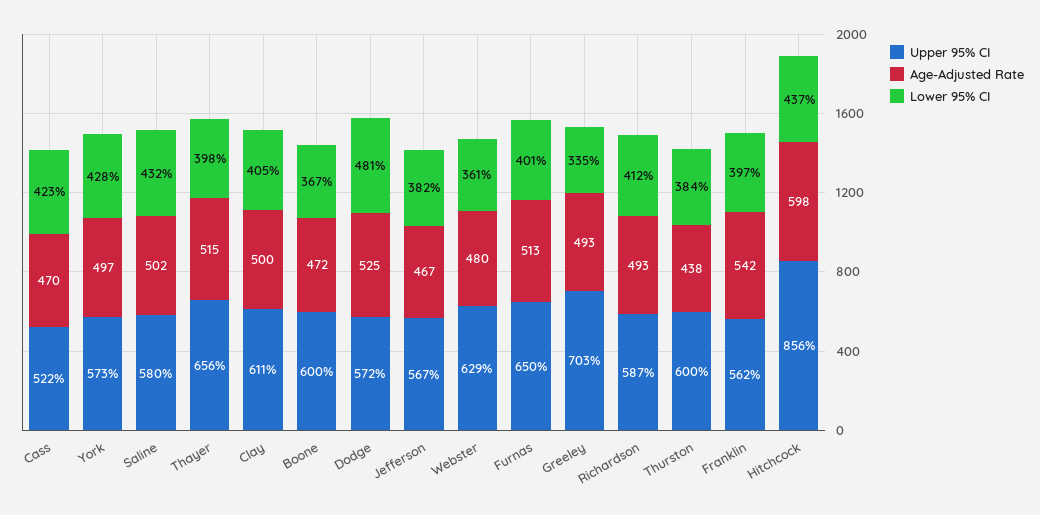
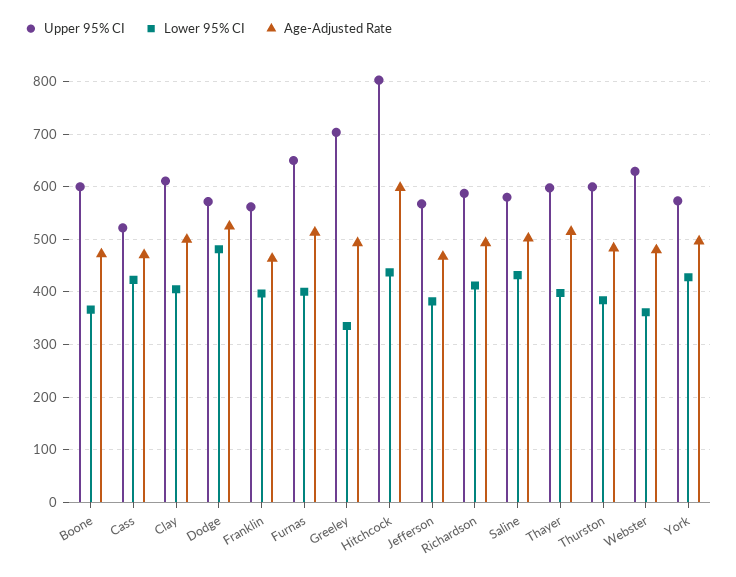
  {
    "Upper 95% CI": {
      "Cass": 522,
      "York": 573,
      "Saline": 580,
-     "Thayer": 656,
+     "Thayer": 600,
      "Clay": 611,
      "Boone": 600,
      "Dodge": 572,
      "Jefferson": 567,
      "Webster": 629,
      "Furnas": 650,
      "Greeley": 703,
      "Richardson": 587,
      "Thurston": 600,
      "Franklin": 562,
-     "Hitchcock": 856
+     "Hitchcock": 800
    },
    "Age-Adjusted Rate": {
      "Cass": 470,
      "York": 497,
      "Saline": 502,
      "Thayer": 515,
      "Clay": 500,
      "Boone": 472,
      "Dodge": 525,
      "Jefferson": 467,
      "Webster": 480,
      "Furnas": 513,
      "Greeley": 493,
      "Richardson": 493,
-     "Thurston": 438,
+     "Thurston": 480,
-     "Franklin": 542,
+     "Franklin": 460,
      "Hitchcock": 598
    },
    "Lower 95% CI": {
      "Cass": 423,
      "York": 428,
      "Saline": 432,
      "Thayer": 398,
      "Clay": 405,
      "Boone": 367,
      "Dodge": 481,
      "Jefferson": 382,
      "Webster": 361,
      "Furnas": 401,
      "Greeley": 335,
      "Richardson": 412,
      "Thurston": 384,
      "Franklin": 397,
      "Hitchcock": 437
    }
  }

